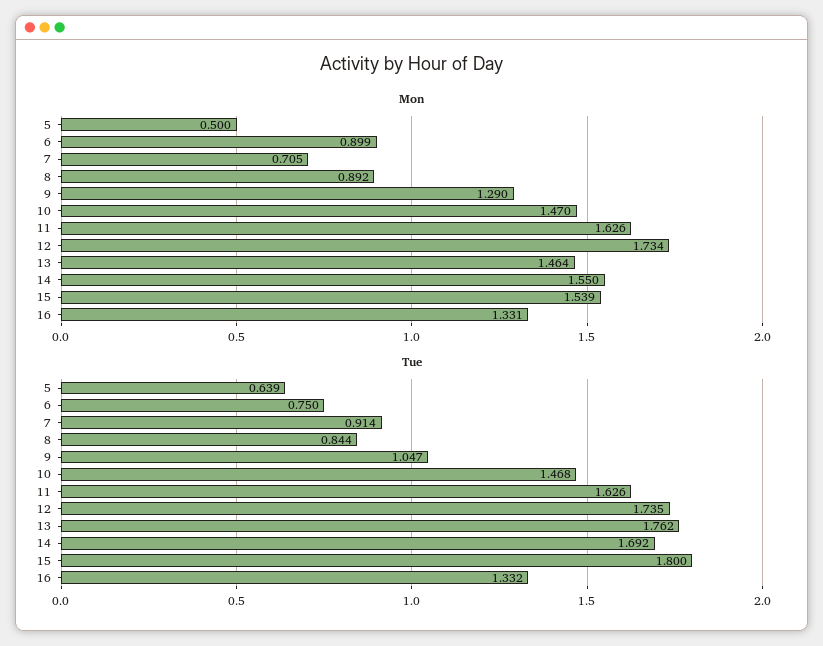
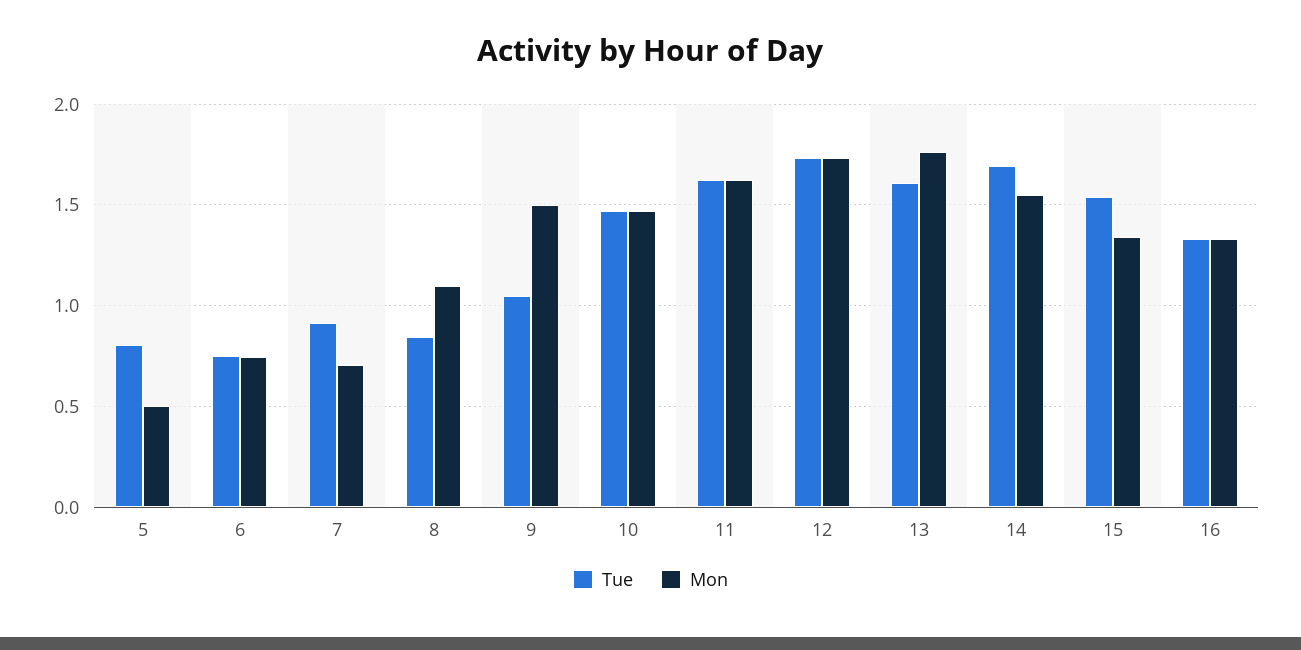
  {
    "Mon": {
      "5": 0.5,
-     "6": 0.899,
+     "6": 0.75,
      "7": 0.705,
-     "8": 0.892,
+     "8": 1.1,
-     "9": 1.29,
+     "9": 1.5,
      "10": 1.47,
      "11": 1.626,
      "12": 1.734,
-     "13": 1.464,
+     "13": 1.75,
      "14": 1.55,
-     "15": 1.539,
+     "15": 1.35,
      "16": 1.331
    },
    "Tue": {
-     "5": 0.639,
+     "5": 0.8,
      "6": 0.75,
      "7": 0.914,
      "8": 0.844,
      "9": 1.047,
      "10": 1.468,
      "11": 1.626,
      "12": 1.735,
-     "13": 1.762,
+     "13": 1.6,
      "14": 1.692,
-     "15": 1.8,
+     "15": 1.55,
      "16": 1.332
    }
  }

